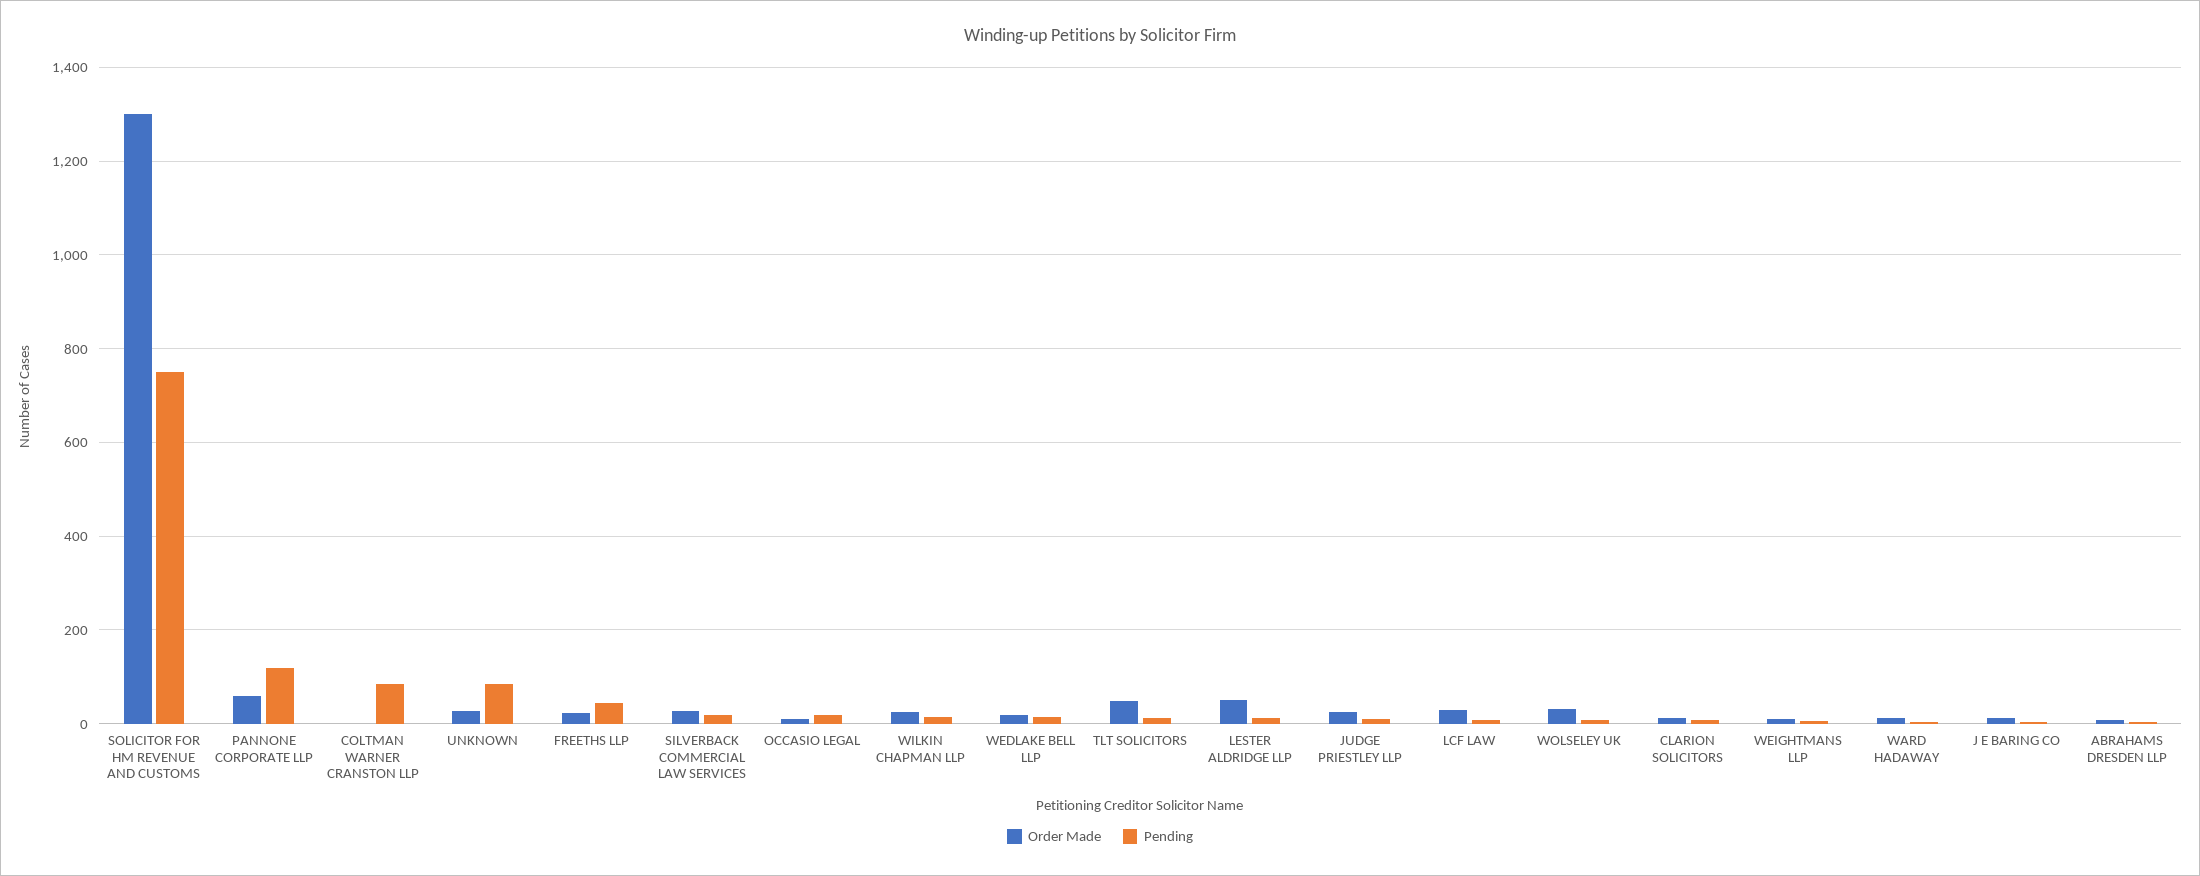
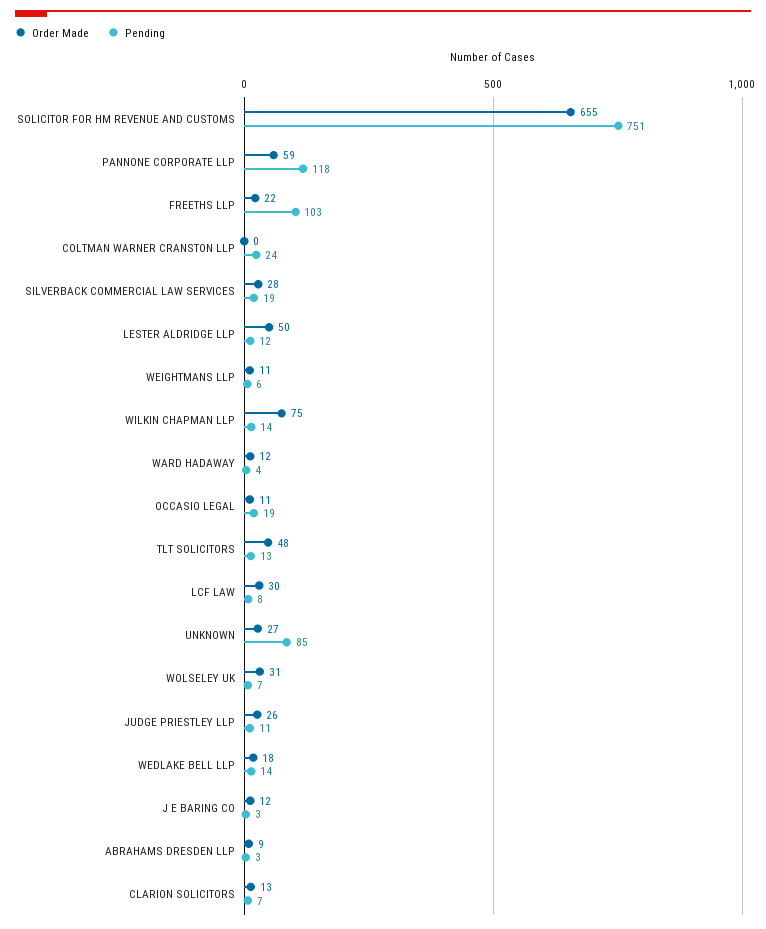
  {
    "Order Made": {
-     "SOLICITOR FOR HM REVENUE AND CUSTOMS": 1300,
+     "SOLICITOR FOR HM REVENUE AND CUSTOMS": 655,
      "PANNONE CORPORATE LLP": 59,
      "COLTMAN WARNER CRANSTON LLP": 0,
      "UNKNOWN": 27,
      "FREETHS LLP": 22,
      "SILVERBACK COMMERCIAL LAW SERVICES": 28,
      "OCCASIO LEGAL": 11,
-     "WILKIN CHAPMAN LLP": 20,
+     "WILKIN CHAPMAN LLP": 75,
      "WEDLAKE BELL LLP": 18,
      "TLT SOLICITORS": 48,
      "LESTER ALDRIDGE LLP": 50,
      "JUDGE PRIESTLEY LLP": 26,
      "LCF LAW": 30,
      "WOLSELEY UK": 31,
      "CLARION SOLICITORS": 13,
      "WEIGHTMANS LLP": 11,
      "WARD HADAWAY": 12,
      "J E BARING CO": 12,
      "ABRAHAMS DRESDEN LLP": 9
    },
    "Pending": {
      "SOLICITOR FOR HM REVENUE AND CUSTOMS": 751,
      "PANNONE CORPORATE LLP": 118,
-     "COLTMAN WARNER CRANSTON LLP": 80,
+     "COLTMAN WARNER CRANSTON LLP": 24,
      "UNKNOWN": 85,
-     "FREETHS LLP": 40,
+     "FREETHS LLP": 103,
      "SILVERBACK COMMERCIAL LAW SERVICES": 19,
      "OCCASIO LEGAL": 19,
      "WILKIN CHAPMAN LLP": 14,
      "WEDLAKE BELL LLP": 14,
      "TLT SOLICITORS": 13,
      "LESTER ALDRIDGE LLP": 12,
      "JUDGE PRIESTLEY LLP": 11,
      "LCF LAW": 8,
      "WOLSELEY UK": 7,
      "CLARION SOLICITORS": 7,
      "WEIGHTMANS LLP": 6,
      "WARD HADAWAY": 4,
      "J E BARING CO": 3,
      "ABRAHAMS DRESDEN LLP": 3
    }
  }

